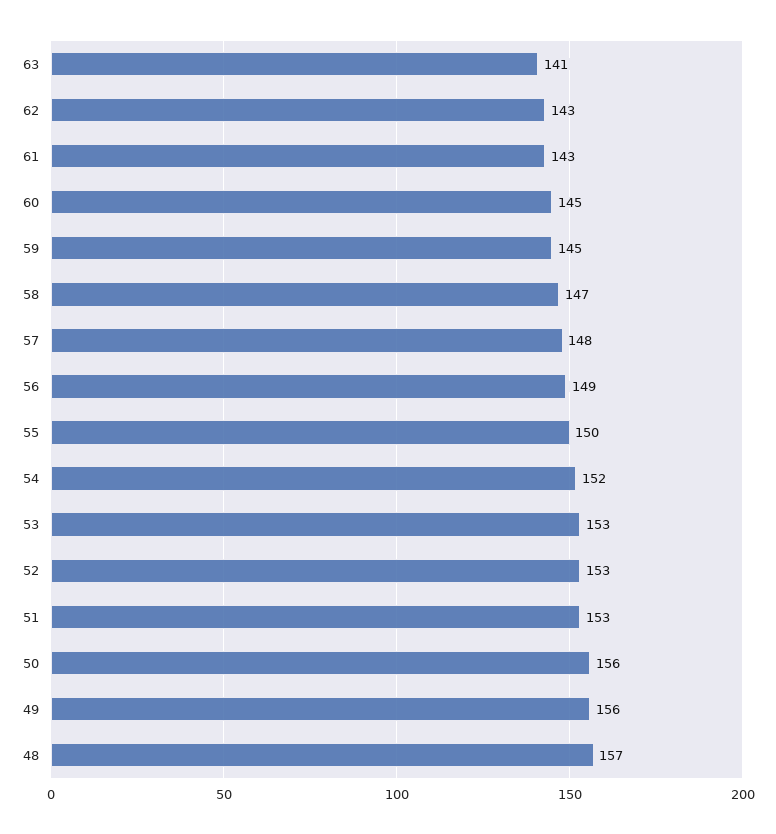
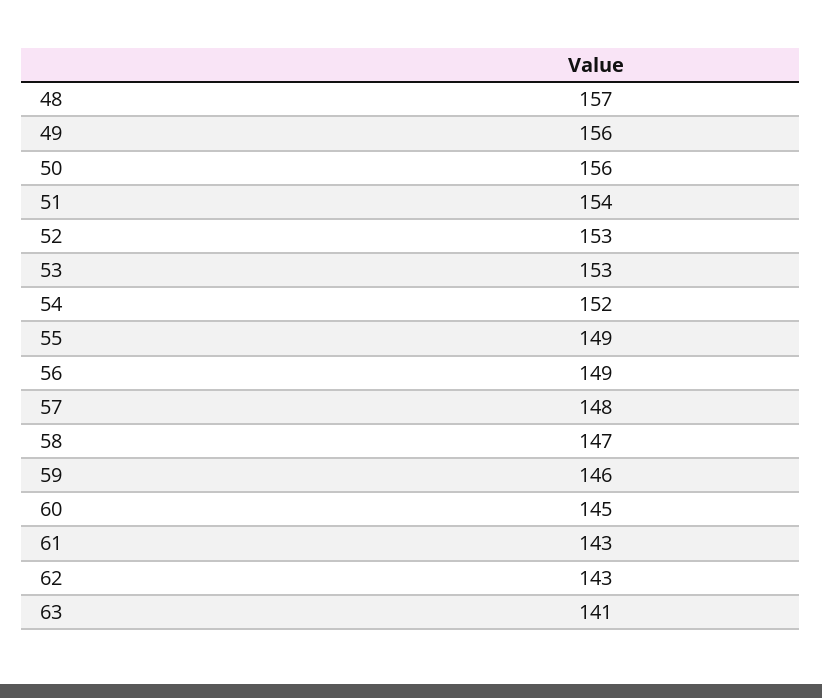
  {
    "63": 141,
    "62": 143,
    "61": 143,
    "60": 145,
-   "59": 145,
+   "59": 146,
    "58": 147,
    "57": 148,
    "56": 149,
-   "55": 150,
+   "55": 149,
    "54": 152,
    "53": 153,
    "52": 153,
-   "51": 153,
+   "51": 154,
    "50": 156,
    "49": 156,
    "48": 157
  }

